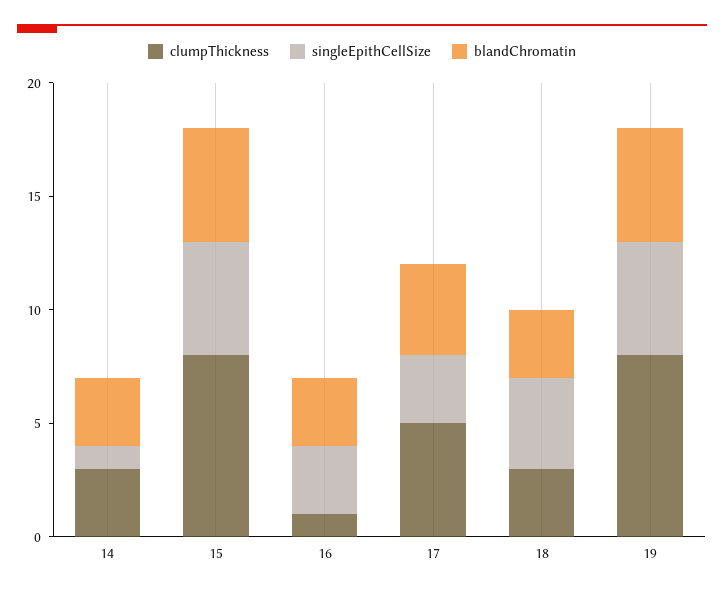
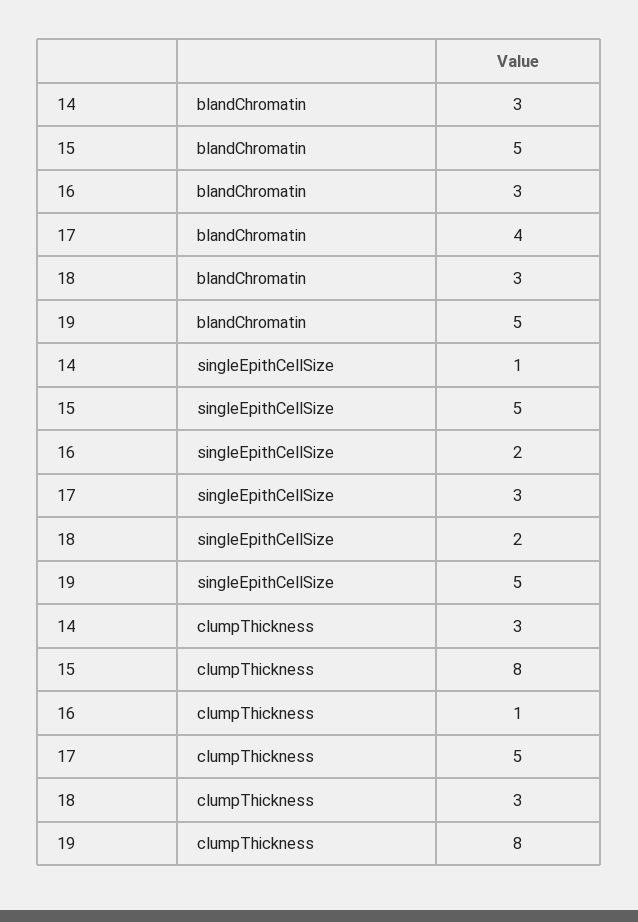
  {
    "clumpThickness": {
      "14": 3,
      "15": 8,
      "16": 1,
      "17": 5,
      "18": 3,
      "19": 8
    },
    "singleEpithCellSize": {
      "14": 1,
      "15": 5,
-     "16": 3,
+     "16": 2,
      "17": 3,
-     "18": 4,
+     "18": 2,
      "19": 5
    },
    "blandChromatin": {
      "14": 3,
      "15": 5,
      "16": 3,
      "17": 4,
      "18": 3,
      "19": 5
    }
  }

